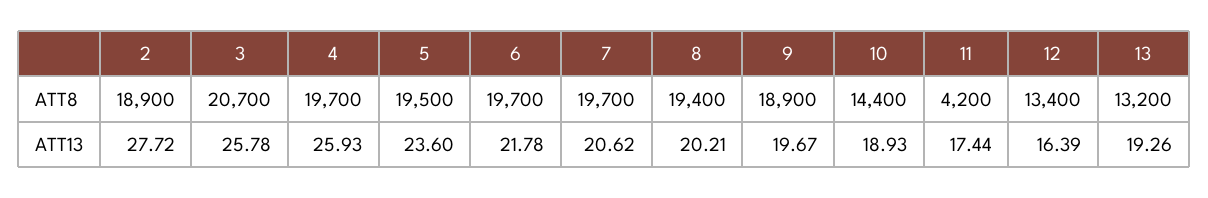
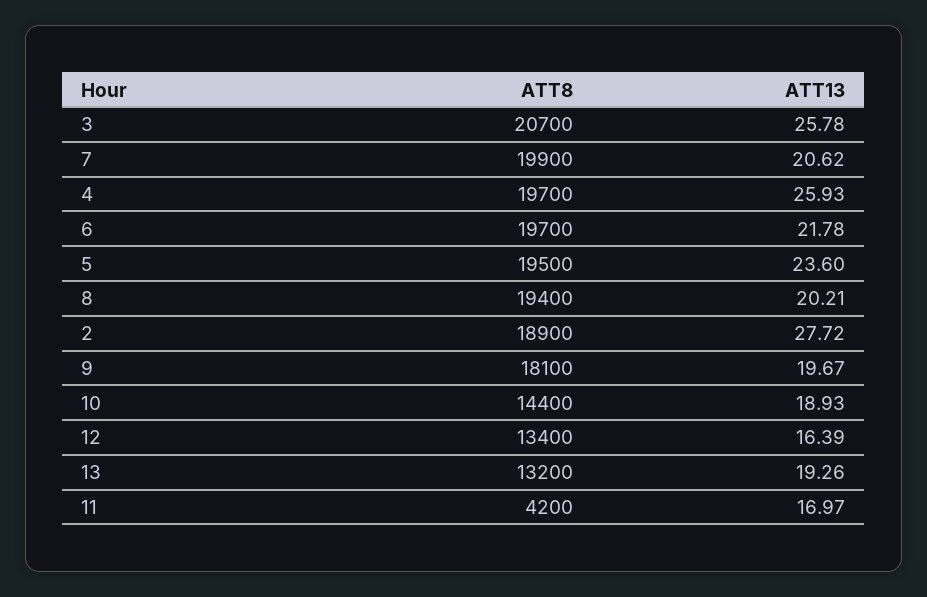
  {
    "2": {
      "ATT8": 18900,
      "ATT13": 27.72
    },
    "3": {
      "ATT8": 20700,
      "ATT13": 25.78
    },
    "4": {
      "ATT8": 19700,
      "ATT13": 25.93
    },
    "5": {
      "ATT8": 19500,
      "ATT13": 23.6
    },
    "6": {
      "ATT8": 19700,
      "ATT13": 21.78
    },
    "7": {
-     "ATT8": 19700,
+     "ATT8": 19900,
      "ATT13": 20.62
    },
    "8": {
      "ATT8": 19400,
      "ATT13": 20.21
    },
    "9": {
-     "ATT8": 18900,
+     "ATT8": 18100,
      "ATT13": 19.67
    },
    "10": {
      "ATT8": 14400,
      "ATT13": 18.93
    },
    "11": {
      "ATT8": 4200,
-     "ATT13": 17.44
+     "ATT13": 16.97
    },
    "12": {
      "ATT8": 13400,
      "ATT13": 16.39
    },
    "13": {
      "ATT8": 13200,
      "ATT13": 19.26
    }
  }

